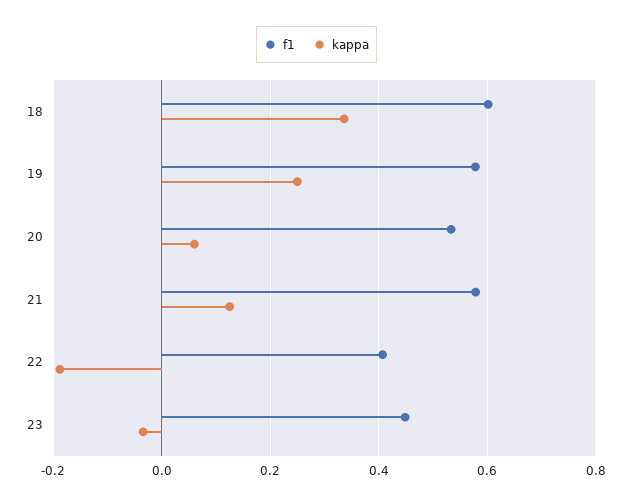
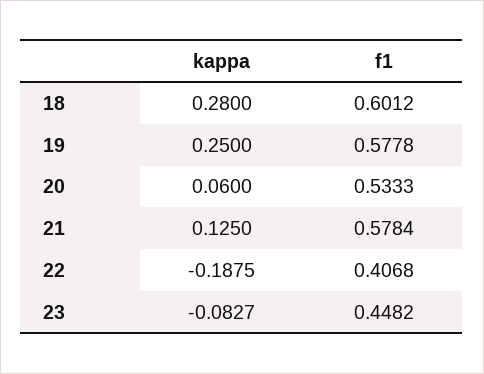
  {
    "f1": {
      "18": 0.6012,
      "19": 0.5778,
      "20": 0.5333,
      "21": 0.5784,
      "22": 0.4068,
      "23": 0.4482
    },
    "kappa": {
-     "18": 0.34,
+     "18": 0.28,
      "19": 0.25,
      "20": 0.06,
      "21": 0.125,
      "22": -0.1875,
-     "23": -0.04
+     "23": -0.0827
    }
  }

